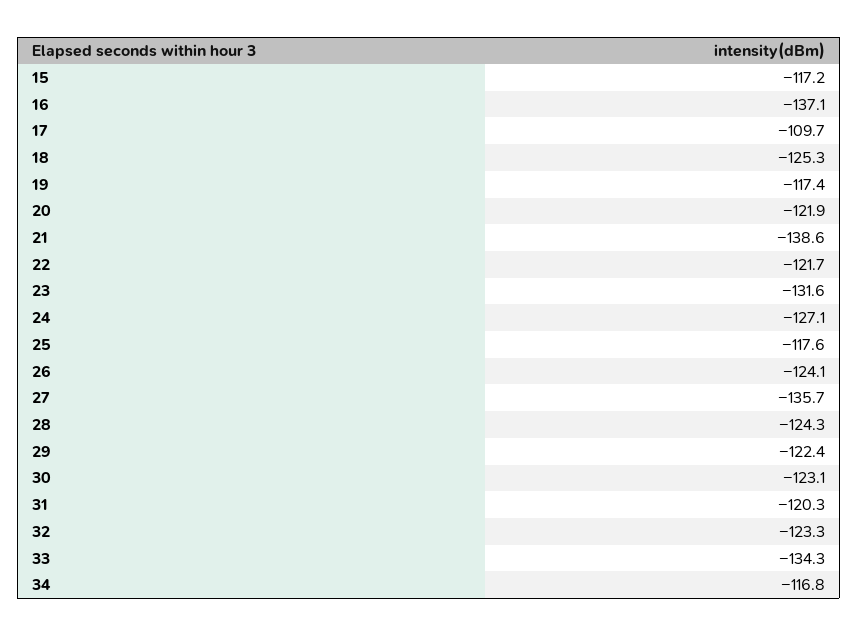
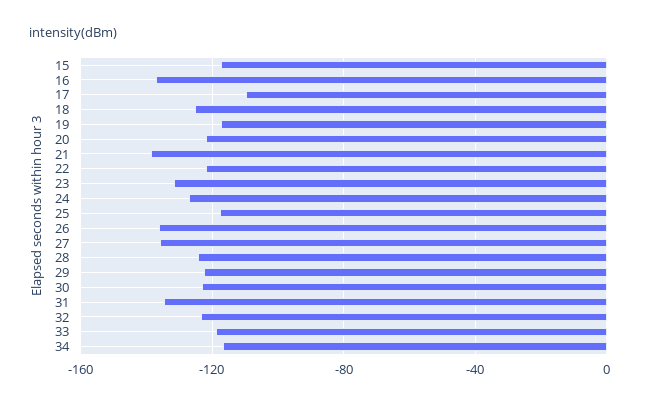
  {
    "15": -117.2,
    "16": -137.1,
    "17": -109.7,
    "18": -125.3,
    "19": -117.4,
    "20": -121.9,
    "21": -138.6,
    "22": -121.7,
    "23": -131.6,
    "24": -127.1,
    "25": -117.6,
-   "26": -124.1,
+   "26": -135,
    "27": -135.7,
    "28": -124.3,
    "29": -122.4,
    "30": -123.1,
-   "31": -120.3,
+   "31": -135,
    "32": -123.3,
-   "33": -134.3,
+   "33": -120,
    "34": -116.8
  }

